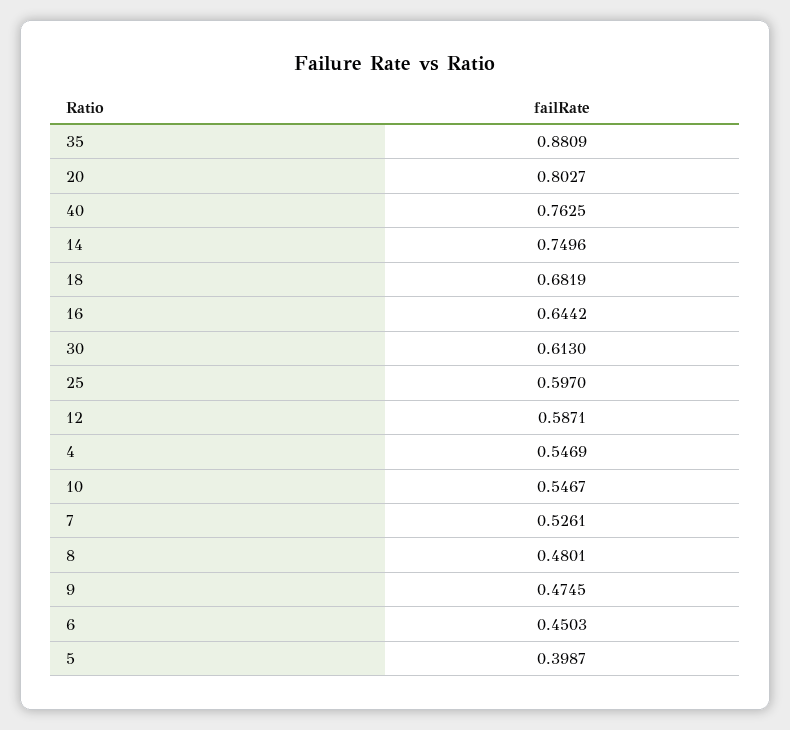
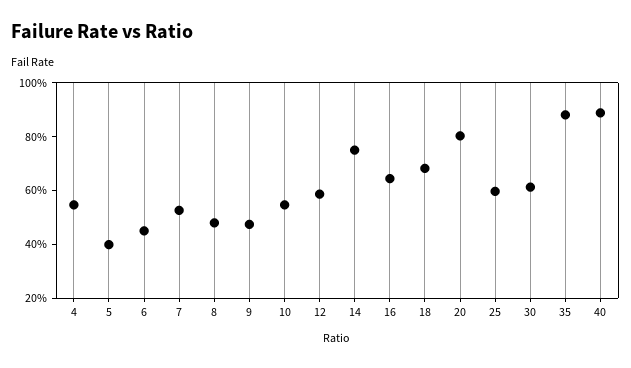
  {
    "35": 0.8809,
    "20": 0.8027,
-   "40": 0.7625,
+   "40": 0.9,
    "14": 0.7496,
    "18": 0.6819,
    "16": 0.6442,
    "30": 0.613,
    "25": 0.597,
    "12": 0.5871,
    "4": 0.5469,
    "10": 0.5467,
    "7": 0.5261,
    "8": 0.4801,
    "9": 0.4745,
    "6": 0.4503,
    "5": 0.3987
  }

